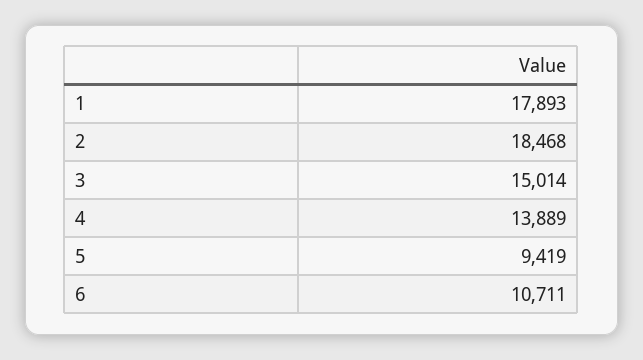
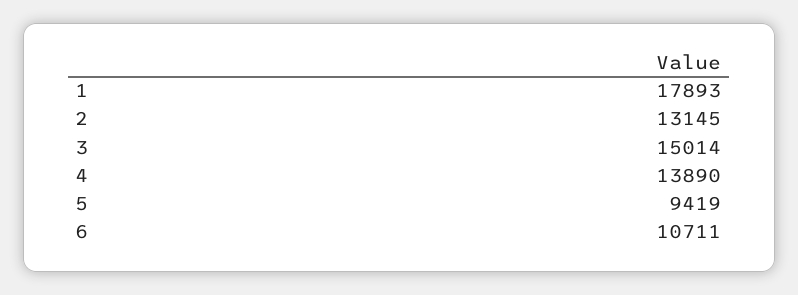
  {
    "1": 17893,
-   "2": 18468,
+   "2": 13145,
    "3": 15014,
-   "4": 13889,
+   "4": 13890,
    "5": 9419,
    "6": 10711
  }

